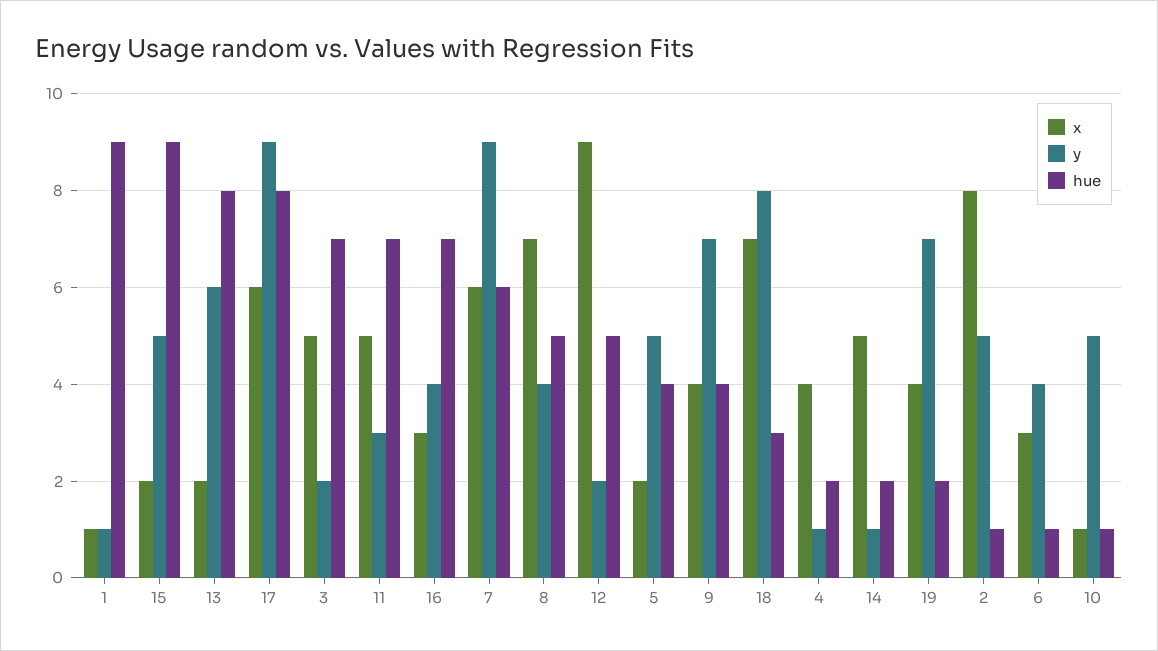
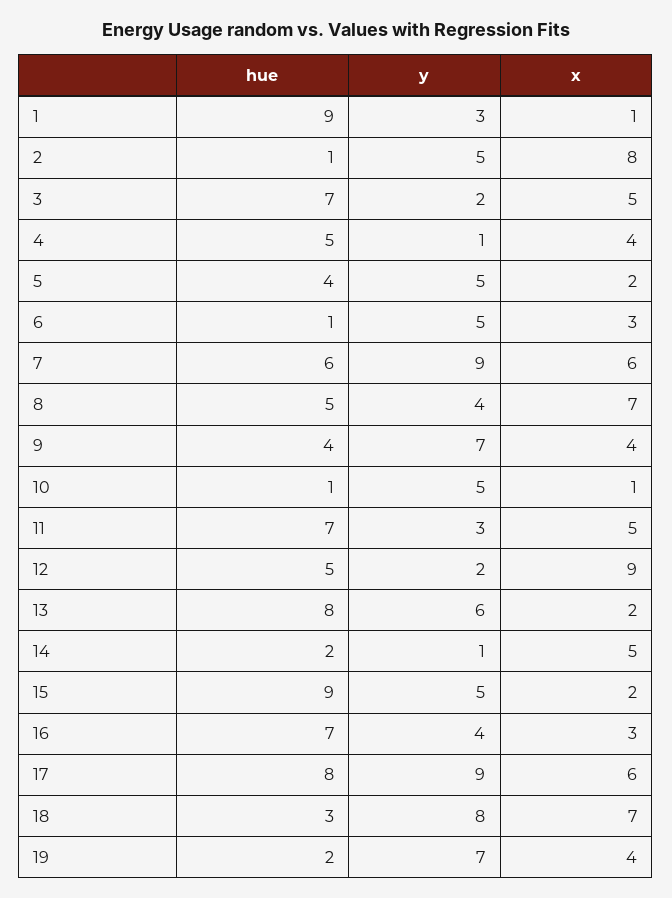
  {
    "x": {
      "1": 1,
      "15": 2,
      "13": 2,
      "17": 6,
      "3": 5,
      "11": 5,
      "16": 3,
      "7": 6,
      "8": 7,
      "12": 9,
      "5": 2,
      "9": 4,
      "18": 7,
      "4": 4,
      "14": 5,
      "19": 4,
      "2": 8,
      "6": 3,
      "10": 1
    },
    "y": {
-     "1": 1,
+     "1": 3,
      "15": 5,
      "13": 6,
      "17": 9,
      "3": 2,
      "11": 3,
      "16": 4,
      "7": 9,
      "8": 4,
      "12": 2,
      "5": 5,
      "9": 7,
      "18": 8,
      "4": 1,
      "14": 1,
      "19": 7,
      "2": 5,
-     "6": 4,
+     "6": 5,
      "10": 5
    },
    "hue": {
      "1": 9,
      "15": 9,
      "13": 8,
      "17": 8,
      "3": 7,
      "11": 7,
      "16": 7,
      "7": 6,
      "8": 5,
      "12": 5,
      "5": 4,
      "9": 4,
      "18": 3,
-     "4": 2,
+     "4": 5,
      "14": 2,
      "19": 2,
      "2": 1,
      "6": 1,
      "10": 1
    }
  }

